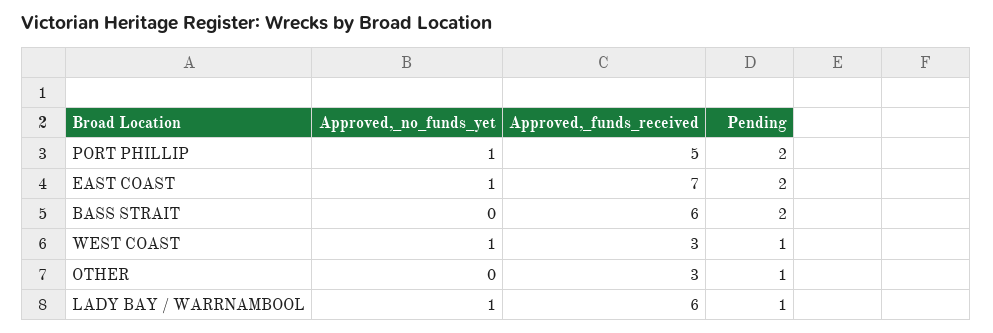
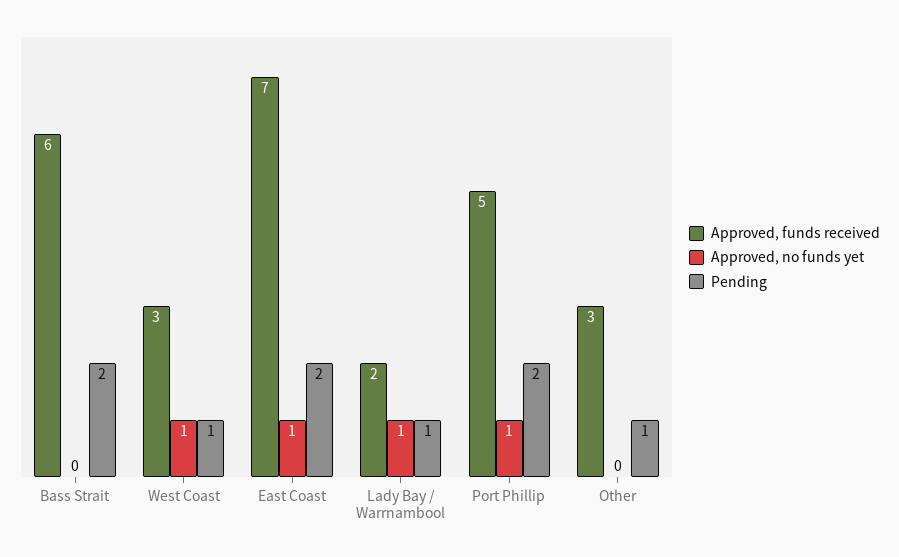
  {
    "Approved,_no_funds_yet": {
      "PORT PHILLIP": 1,
      "EAST COAST": 1,
      "BASS STRAIT": 0,
      "WEST COAST": 1,
      "OTHER": 0,
      "LADY BAY / WARRNAMBOOL": 1
    },
    "Approved,_funds_received": {
      "PORT PHILLIP": 5,
      "EAST COAST": 7,
      "BASS STRAIT": 6,
      "WEST COAST": 3,
      "OTHER": 3,
-     "LADY BAY / WARRNAMBOOL": 6
+     "LADY BAY / WARRNAMBOOL": 2
    },
    "Pending": {
      "PORT PHILLIP": 2,
      "EAST COAST": 2,
      "BASS STRAIT": 2,
      "WEST COAST": 1,
      "OTHER": 1,
      "LADY BAY / WARRNAMBOOL": 1
    }
  }

